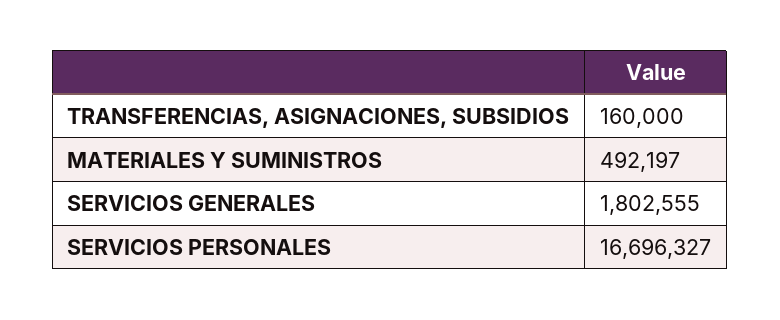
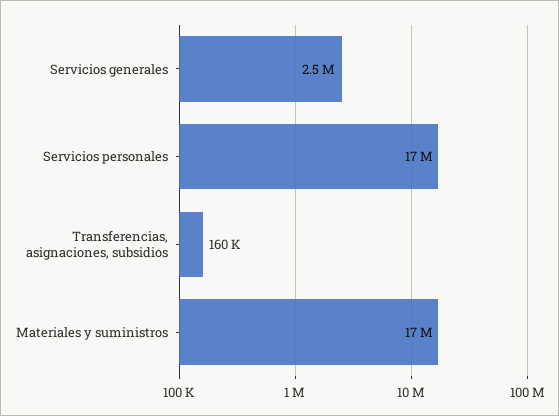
  {
    "TRANSFERENCIAS, ASIGNACIONES, SUBSIDIOS": 160000,
-   "MATERIALES Y SUMINISTROS": 492197,
+   "MATERIALES Y SUMINISTROS": 17000000,
-   "SERVICIOS GENERALES": 1802555,
+   "SERVICIOS GENERALES": 2500000,
    "SERVICIOS PERSONALES": 16696327
  }

